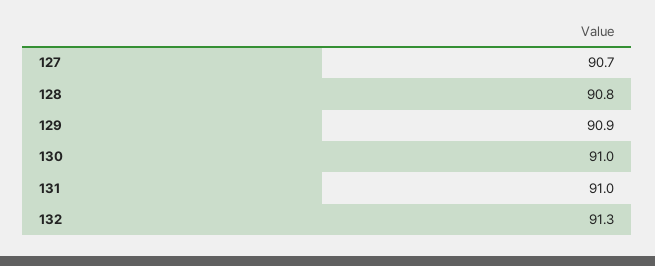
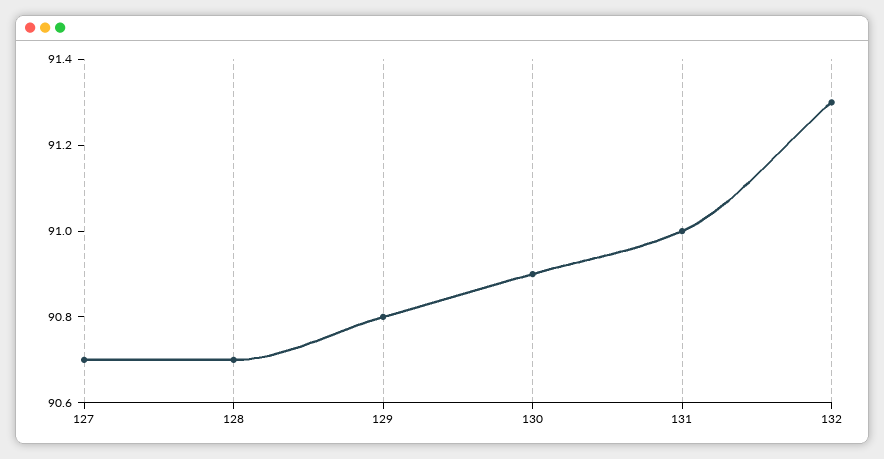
  {
    "127": 90.7,
-   "128": 90.8,
+   "128": 90.7,
-   "129": 90.9,
+   "129": 90.8,
-   "130": 91,
+   "130": 90.9,
    "131": 91,
    "132": 91.3
  }

